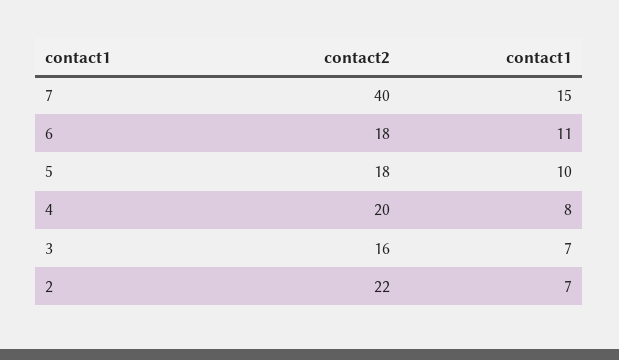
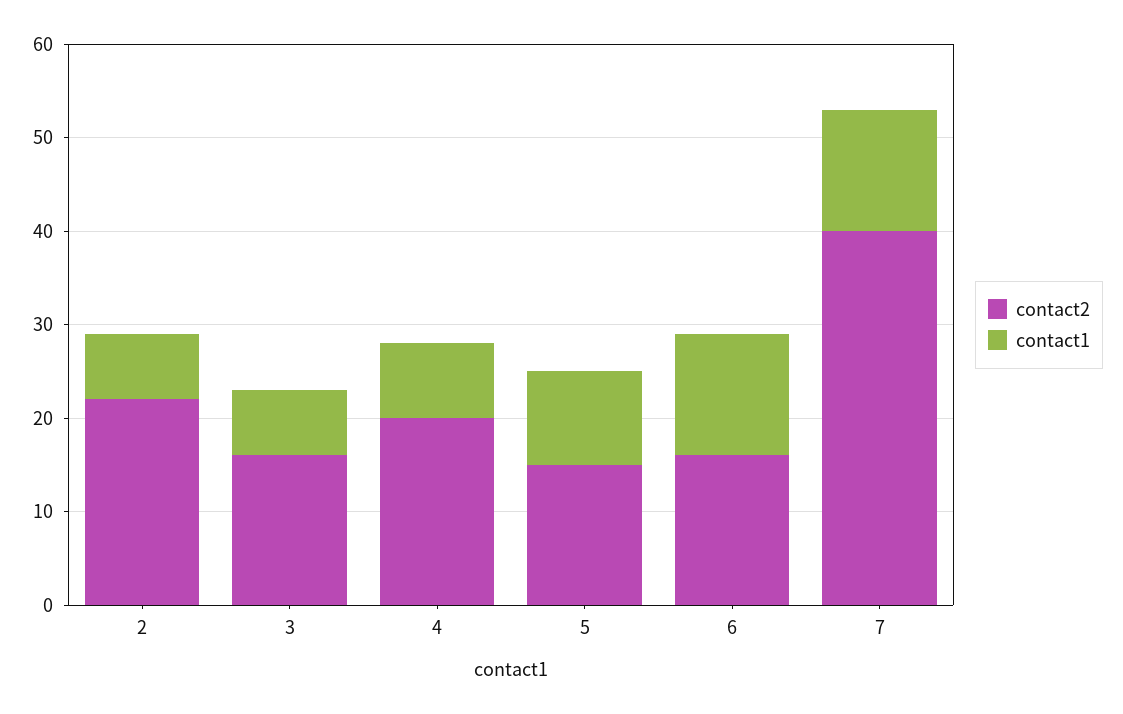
  {
    "contact2": {
      "7": 40,
-     "6": 18,
+     "6": 16,
-     "5": 18,
+     "5": 15,
      "4": 20,
      "3": 16,
      "2": 22
    },
    "contact1": {
-     "7": 15,
+     "7": 13,
-     "6": 11,
+     "6": 13,
      "5": 10,
      "4": 8,
      "3": 7,
      "2": 7
    }
  }

